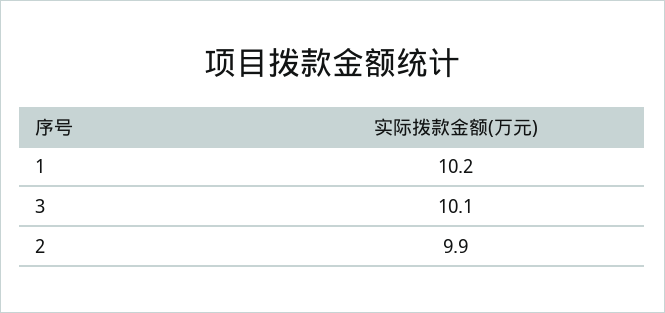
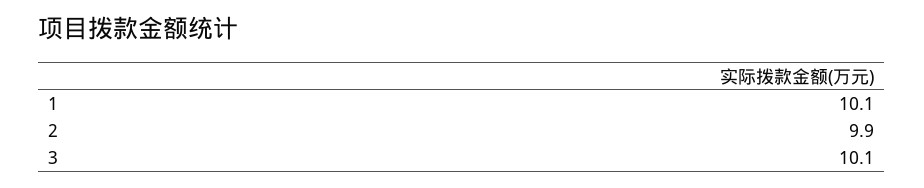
  {
-   "1": 10.2,
+   "1": 10.1,
    "3": 10.1,
    "2": 9.9
  }

